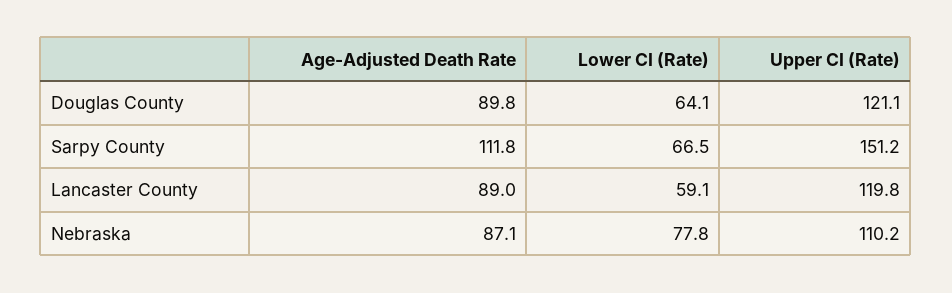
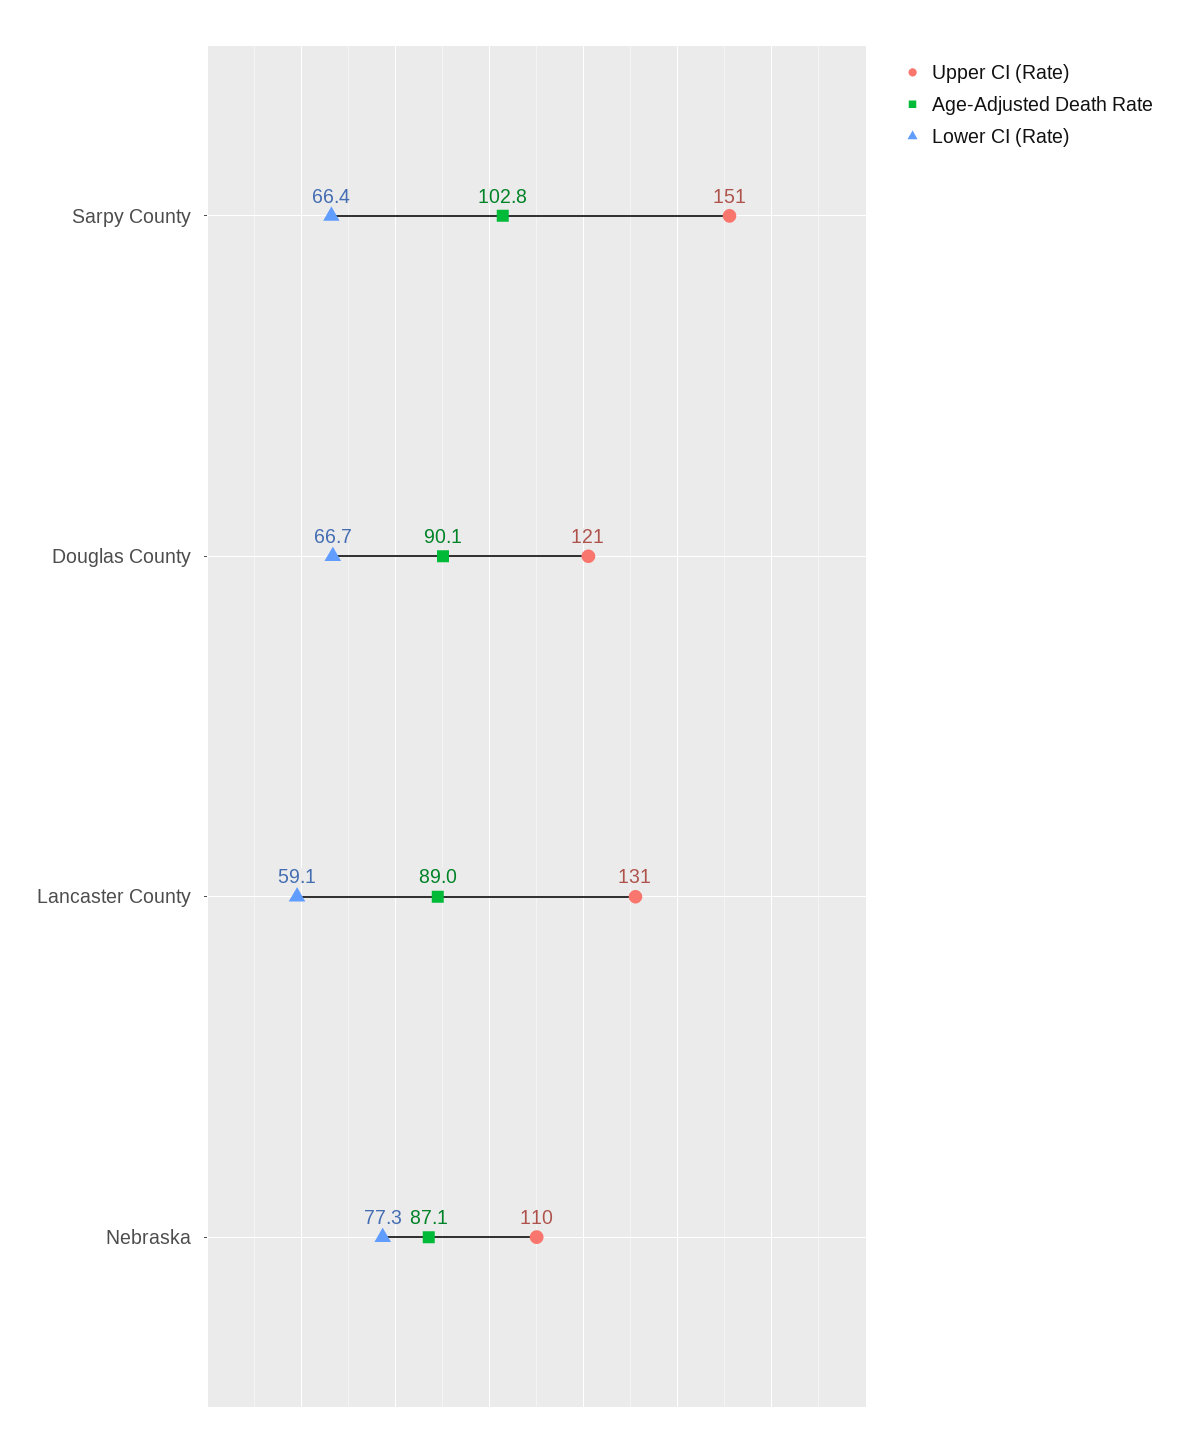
  {
    "Age-Adjusted Death Rate": {
-     "Douglas County": 89.8,
+     "Douglas County": 90.1,
-     "Sarpy County": 111.8,
+     "Sarpy County": 102.8,
      "Lancaster County": 89,
      "Nebraska": 87.1
    },
    "Lower CI (Rate)": {
-     "Douglas County": 64.1,
+     "Douglas County": 66.7,
-     "Sarpy County": 66.5,
+     "Sarpy County": 66.4,
      "Lancaster County": 59.1,
-     "Nebraska": 77.8
+     "Nebraska": 77.3
    },
    "Upper CI (Rate)": {
      "Douglas County": 121.1,
      "Sarpy County": 151.2,
-     "Lancaster County": 119.8,
+     "Lancaster County": 131,
      "Nebraska": 110.2
    }
  }

